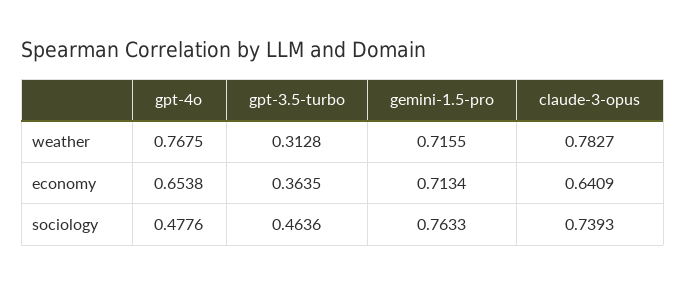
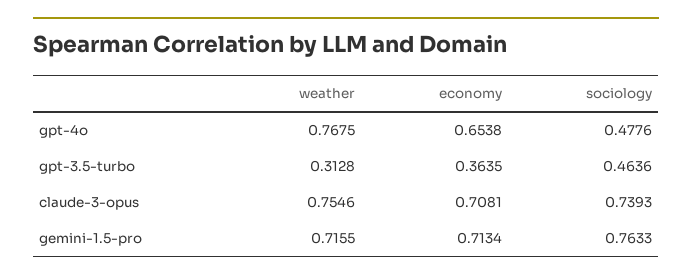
  {
    "gpt-4o": {
      "weather": 0.7675,
      "economy": 0.6538,
      "sociology": 0.4776
    },
    "gpt-3.5-turbo": {
      "weather": 0.3128,
      "economy": 0.3635,
      "sociology": 0.4636
    },
    "gemini-1.5-pro": {
      "weather": 0.7155,
      "economy": 0.7134,
      "sociology": 0.7633
    },
    "claude-3-opus": {
-     "weather": 0.7827,
+     "weather": 0.7546,
-     "economy": 0.6409,
+     "economy": 0.7081,
      "sociology": 0.7393
    }
  }

